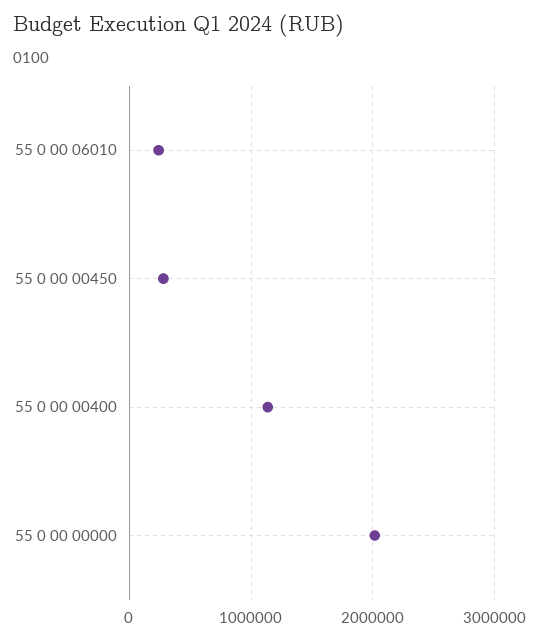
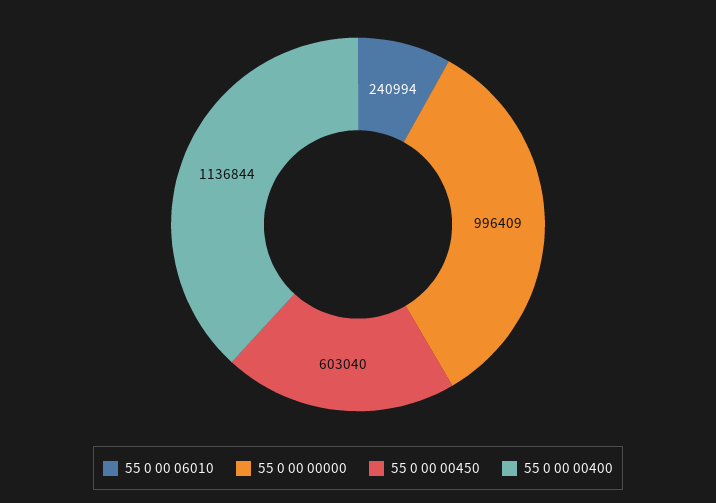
  {
    "55 0 00 06010": 240994,
-   "55 0 00 00450": 300000,
+   "55 0 00 00450": 603040,
    "55 0 00 00400": 1136844,
-   "55 0 00 00000": 2000000
+   "55 0 00 00000": 996409
  }

